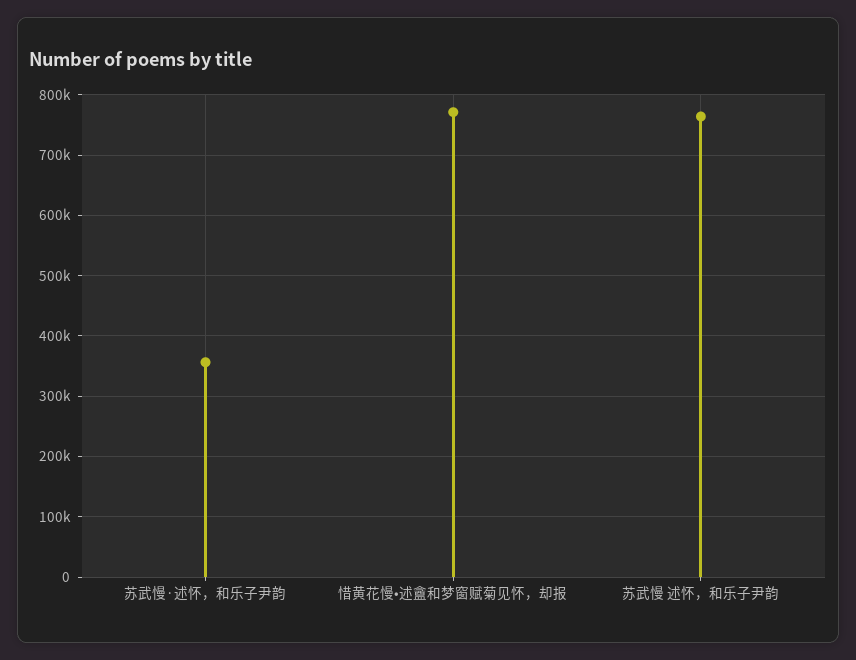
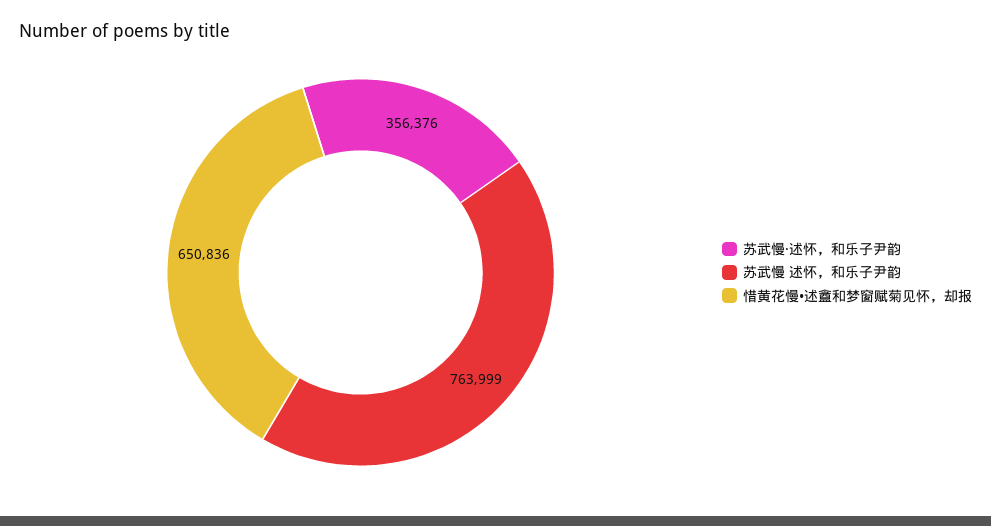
  {
    "苏武慢·述怀，和乐子尹韵": 356376,
-   "惜黄花慢•述盦和梦窗赋菊见怀，却报": 770000,
+   "惜黄花慢•述盦和梦窗赋菊见怀，却报": 650836,
    "苏武慢 述怀，和乐子尹韵": 763999
  }

